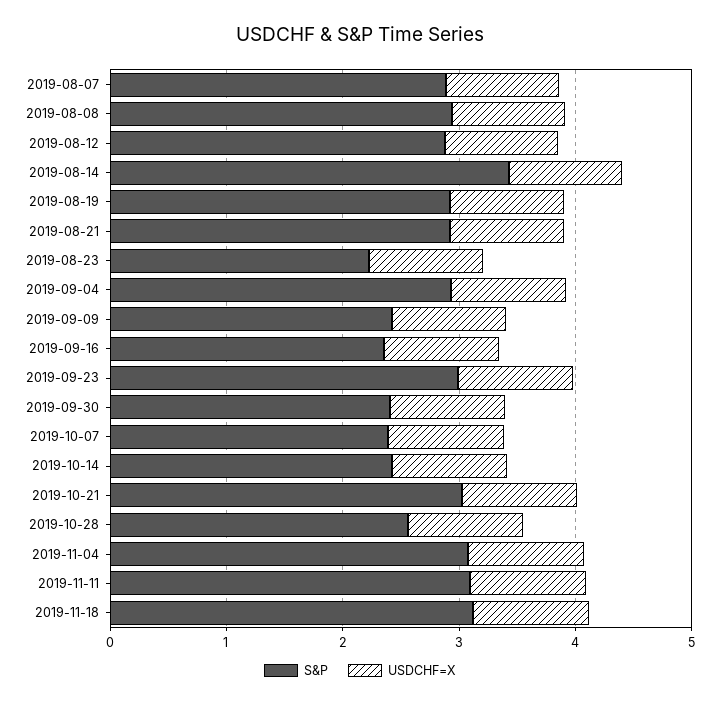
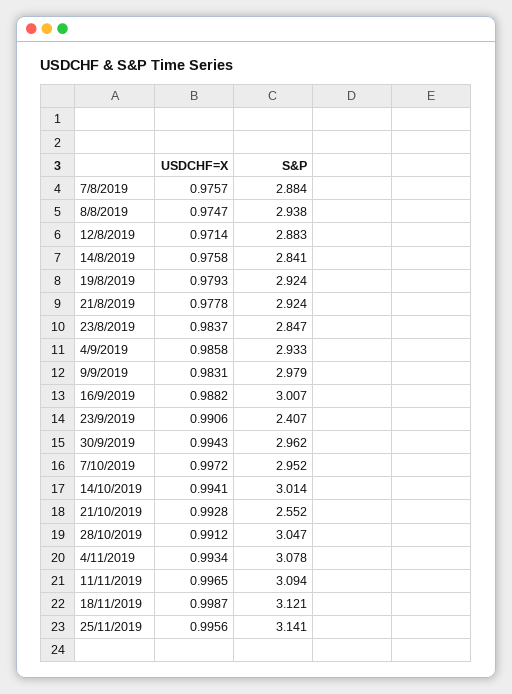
  {
    "S&P": {
      "2019-08-07": 2.884,
      "2019-08-08": 2.938,
      "2019-08-12": 2.883,
-     "2019-08-14": 3.4,
+     "2019-08-14": 2.841,
      "2019-08-19": 2.924,
      "2019-08-21": 2.924,
-     "2019-08-23": 2.2,
+     "2019-08-23": 2.847,
      "2019-09-04": 2.933,
-     "2019-09-09": 2.4,
+     "2019-09-09": 2.979,
-     "2019-09-16": 2.4,
+     "2019-09-16": 3.007,
-     "2019-09-23": 3,
+     "2019-09-23": 2.407,
-     "2019-09-30": 2.4,
+     "2019-09-30": 2.962,
-     "2019-10-07": 2.4,
+     "2019-10-07": 2.952,
-     "2019-10-14": 2.4,
+     "2019-10-14": 3.014,
-     "2019-10-21": 3,
+     "2019-10-21": 2.552,
-     "2019-10-28": 2.6,
+     "2019-10-28": 3.047,
      "2019-11-04": 3.078,
      "2019-11-11": 3.094,
-     "2019-11-18": 3.121
+     "2019-11-18": 3.121,
+     "25/11/2019": 3.141
    },
    "USDCHF=X": {
      "2019-08-07": 0.9757,
      "2019-08-08": 0.9747,
      "2019-08-12": 0.9714,
      "2019-08-14": 0.9758,
      "2019-08-19": 0.9793,
      "2019-08-21": 0.9778,
      "2019-08-23": 0.9837,
      "2019-09-04": 0.9858,
      "2019-09-09": 0.9831,
      "2019-09-16": 0.9882,
      "2019-09-23": 0.9906,
      "2019-09-30": 0.9943,
      "2019-10-07": 0.9972,
      "2019-10-14": 0.9941,
      "2019-10-21": 0.9928,
      "2019-10-28": 0.9912,
      "2019-11-04": 0.9934,
      "2019-11-11": 0.9965,
-     "2019-11-18": 0.9987
+     "2019-11-18": 0.9987,
+     "25/11/2019": 0.9956
    }
  }

